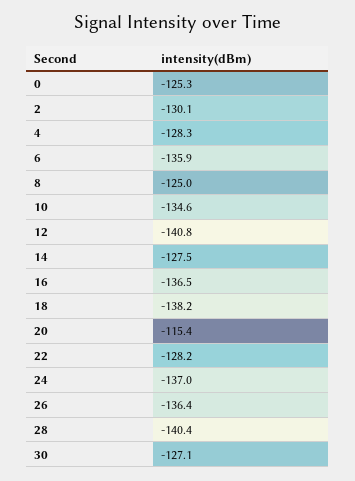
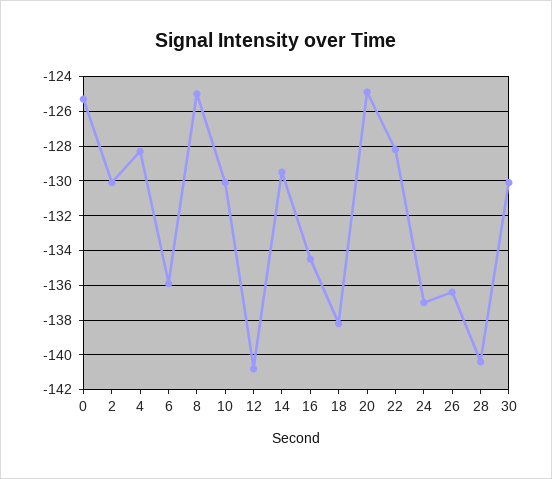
  {
    "0": -125.3,
    "2": -130.1,
    "4": -128.3,
    "6": -135.9,
    "8": -125,
-   "10": -134.6,
+   "10": -130,
    "12": -140.8,
-   "14": -127.5,
+   "14": -129.5,
-   "16": -136.5,
+   "16": -134.5,
    "18": -138.2,
-   "20": -115.4,
+   "20": -125,
    "22": -128.2,
    "24": -137,
    "26": -136.4,
    "28": -140.4,
-   "30": -127.1
+   "30": -130
  }

